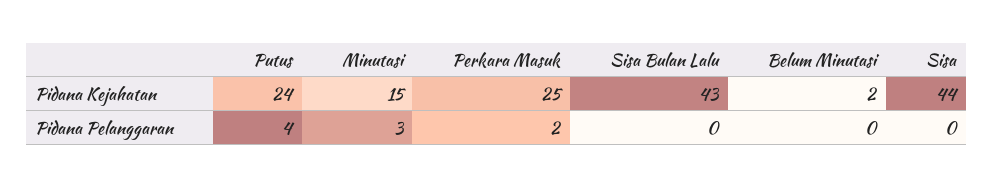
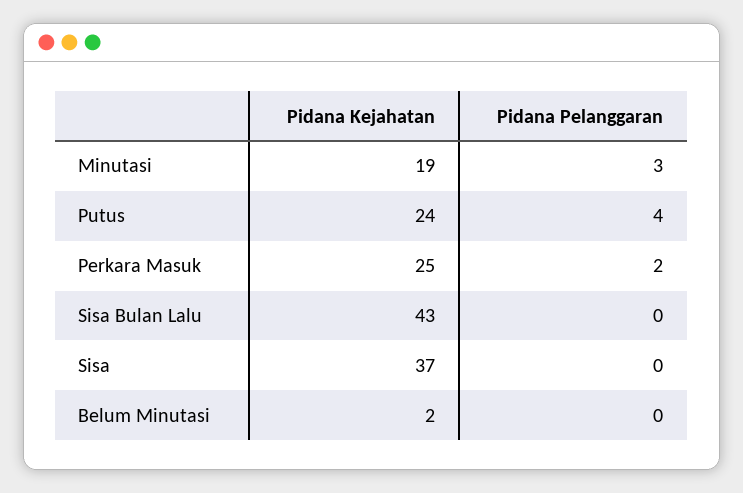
  {
    "Putus": {
      "Pidana Kejahatan": 24,
      "Pidana Pelanggaran": 4
    },
    "Minutasi": {
-     "Pidana Kejahatan": 15,
+     "Pidana Kejahatan": 19,
      "Pidana Pelanggaran": 3
    },
    "Perkara Masuk": {
      "Pidana Kejahatan": 25,
      "Pidana Pelanggaran": 2
    },
    "Sisa Bulan Lalu": {
      "Pidana Kejahatan": 43,
      "Pidana Pelanggaran": 0
    },
    "Belum Minutasi": {
      "Pidana Kejahatan": 2,
      "Pidana Pelanggaran": 0
    },
    "Sisa": {
-     "Pidana Kejahatan": 44,
+     "Pidana Kejahatan": 37,
      "Pidana Pelanggaran": 0
    }
  }

